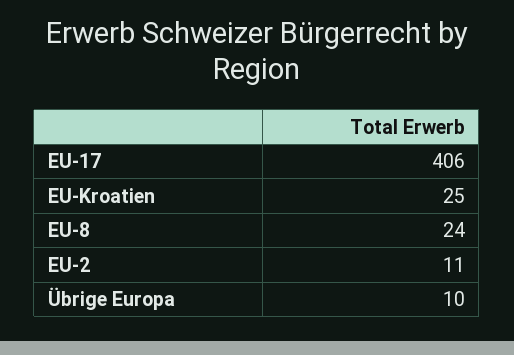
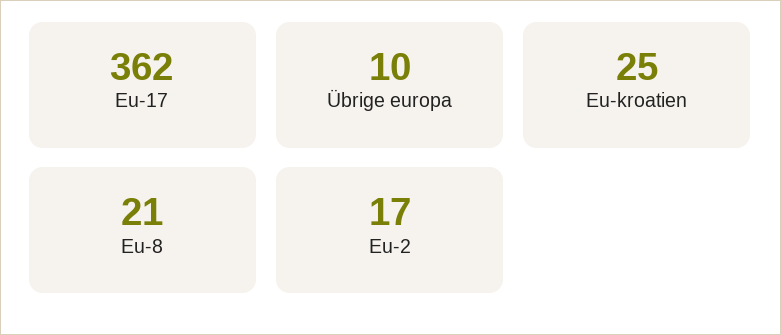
  {
-   "EU-17": 406,
+   "EU-17": 362,
    "EU-Kroatien": 25,
-   "EU-8": 24,
+   "EU-8": 21,
-   "EU-2": 11,
+   "EU-2": 17,
    "Übrige Europa": 10
  }

